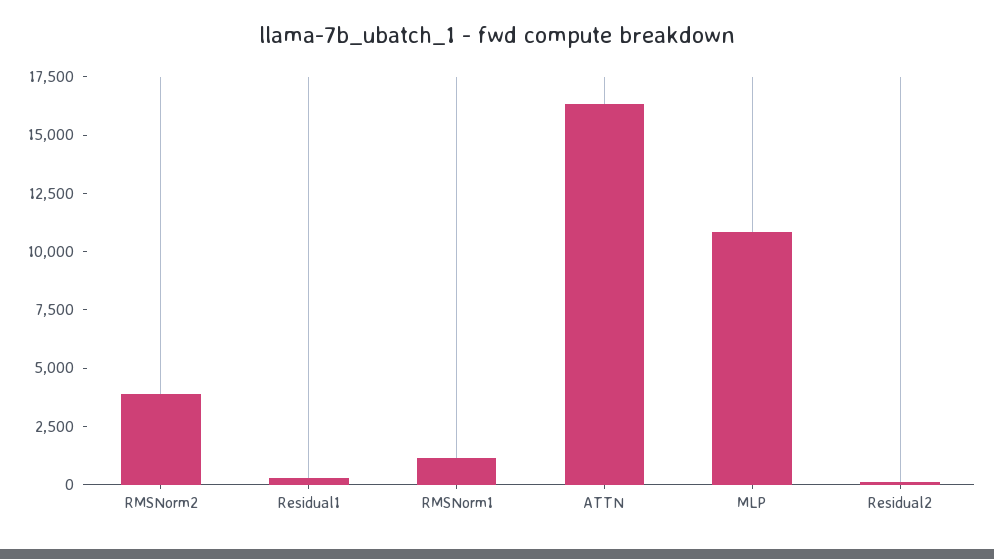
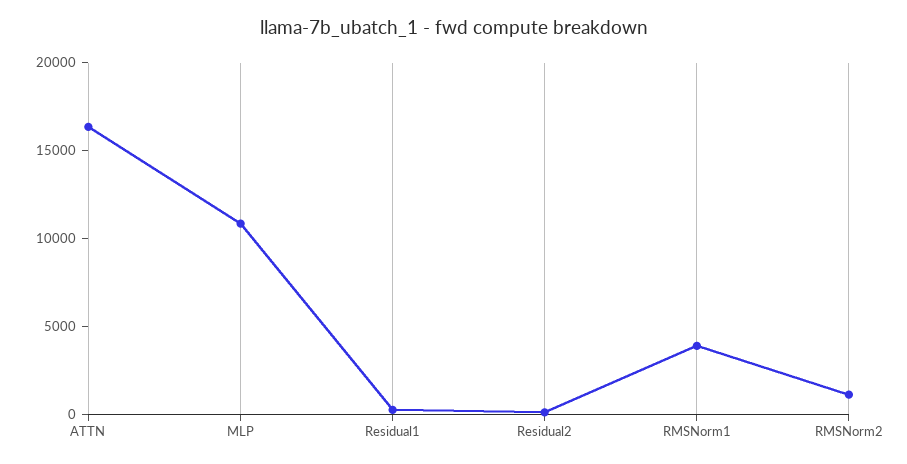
  {
-   "RMSNorm2": 4000,
+   "RMSNorm2": 1000,
    "Residual1": 500,
-   "RMSNorm1": 1000,
+   "RMSNorm1": 4000,
    "ATTN": 16500,
    "MLP": 11000,
    "Residual2": 0
  }

